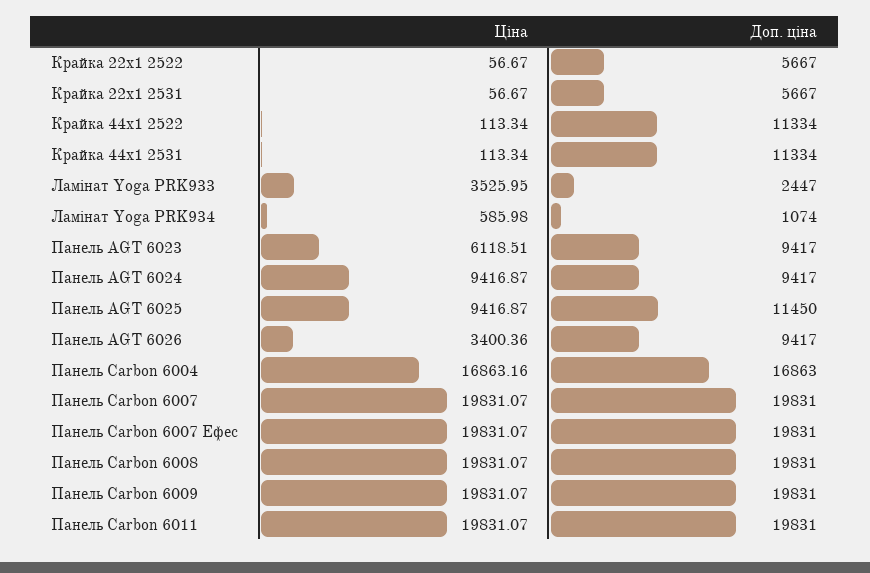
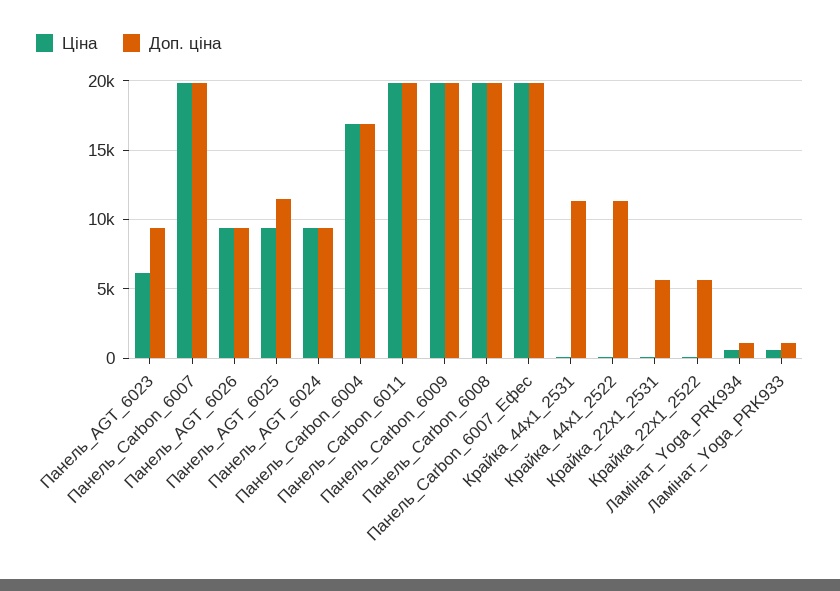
  {
    "Ціна": {
      "Крайка 22x1 2522": 56.67,
      "Крайка 22x1 2531": 56.67,
      "Крайка 44x1 2522": 113.34,
      "Крайка 44x1 2531": 113.34,
-     "Ламінат Yoga PRK933": 3525.95,
+     "Ламінат Yoga PRK933": 500,
      "Ламінат Yoga PRK934": 585.98,
      "Панель AGT 6023": 6118.51,
      "Панель AGT 6024": 9416.87,
      "Панель AGT 6025": 9416.87,
-     "Панель AGT 6026": 3400.36,
+     "Панель AGT 6026": 9500,
      "Панель Carbon 6004": 16863.16,
      "Панель Carbon 6007": 19831.07,
      "Панель Carbon 6007 Ефес": 19831.07,
      "Панель Carbon 6008": 19831.07,
      "Панель Carbon 6009": 19831.07,
      "Панель Carbon 6011": 19831.07
    },
    "Доп. ціна": {
      "Крайка 22x1 2522": 5667,
      "Крайка 22x1 2531": 5667,
      "Крайка 44x1 2522": 11334,
      "Крайка 44x1 2531": 11334,
-     "Ламінат Yoga PRK933": 2447,
+     "Ламінат Yoga PRK933": 1000,
      "Ламінат Yoga PRK934": 1074,
      "Панель AGT 6023": 9417,
      "Панель AGT 6024": 9417,
      "Панель AGT 6025": 11450,
      "Панель AGT 6026": 9417,
      "Панель Carbon 6004": 16863,
      "Панель Carbon 6007": 19831,
      "Панель Carbon 6007 Ефес": 19831,
      "Панель Carbon 6008": 19831,
      "Панель Carbon 6009": 19831,
      "Панель Carbon 6011": 19831
    }
  }

